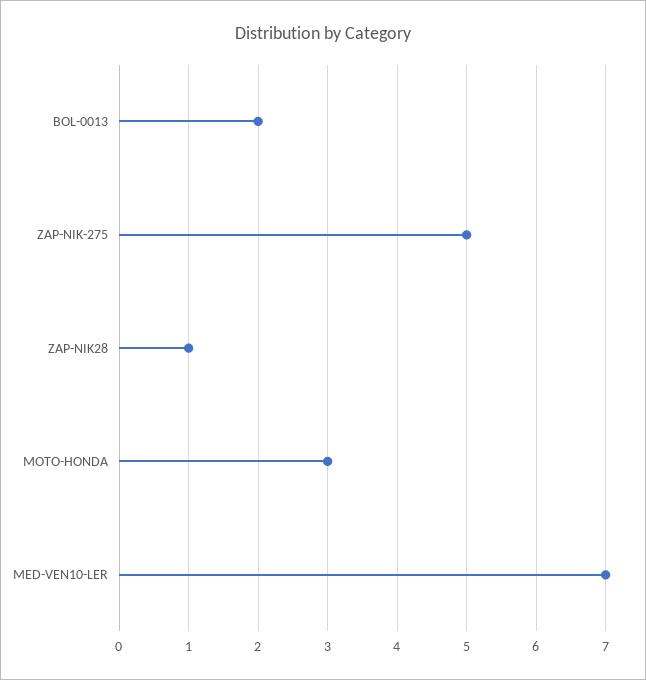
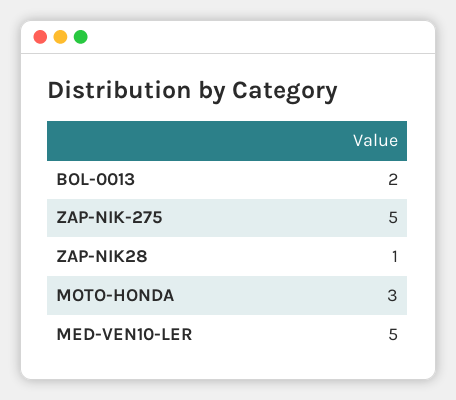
  {
    "BOL-0013": 2,
    "ZAP-NIK-275": 5,
    "ZAP-NIK28": 1,
    "MOTO-HONDA": 3,
-   "MED-VEN10-LER": 7
+   "MED-VEN10-LER": 5
  }

